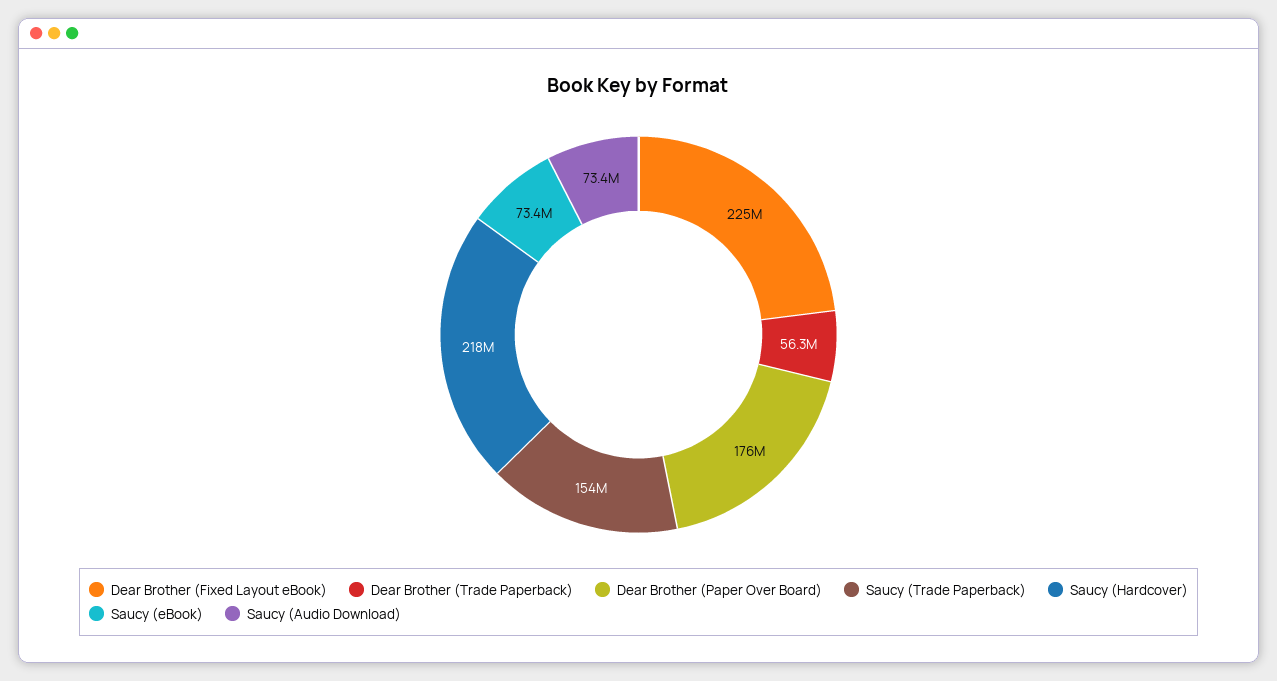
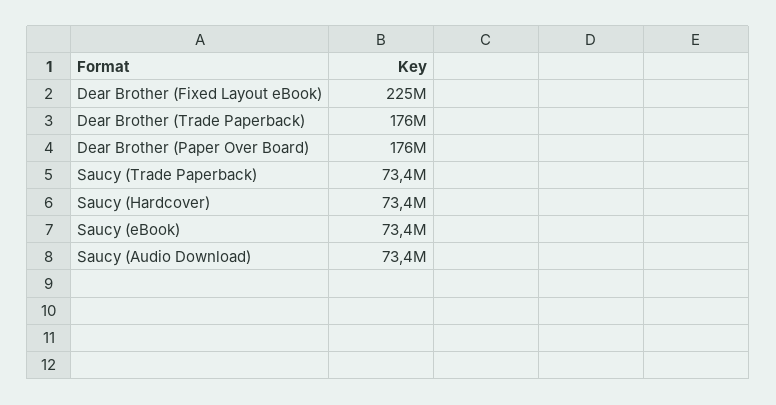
  {
    "Dear Brother (Fixed Layout eBook)": 225000000,
-   "Dear Brother (Trade Paperback)": 56300000,
+   "Dear Brother (Trade Paperback)": 176000000,
    "Dear Brother (Paper Over Board)": 176000000,
-   "Saucy (Trade Paperback)": 154000000,
+   "Saucy (Trade Paperback)": 73400000,
-   "Saucy (Hardcover)": 218000000,
+   "Saucy (Hardcover)": 73400000,
    "Saucy (eBook)": 73400000,
    "Saucy (Audio Download)": 73400000
  }

